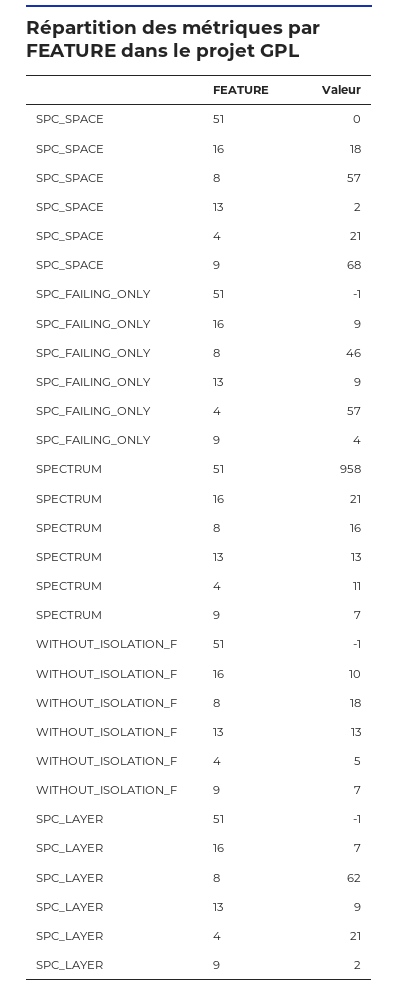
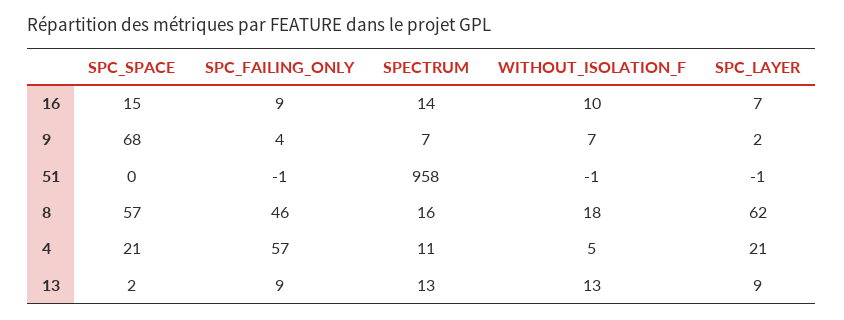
  {
    "SPC_SPACE": {
      "51": 0,
-     "16": 18,
+     "16": 15,
      "8": 57,
      "13": 2,
      "4": 21,
      "9": 68
    },
    "SPC_FAILING_ONLY": {
      "51": -1,
      "16": 9,
      "8": 46,
      "13": 9,
      "4": 57,
      "9": 4
    },
    "SPECTRUM": {
      "51": 958,
-     "16": 21,
+     "16": 14,
      "8": 16,
      "13": 13,
      "4": 11,
      "9": 7
    },
    "WITHOUT_ISOLATION_F": {
      "51": -1,
      "16": 10,
      "8": 18,
      "13": 13,
      "4": 5,
      "9": 7
    },
    "SPC_LAYER": {
      "51": -1,
      "16": 7,
      "8": 62,
      "13": 9,
      "4": 21,
      "9": 2
    }
  }

